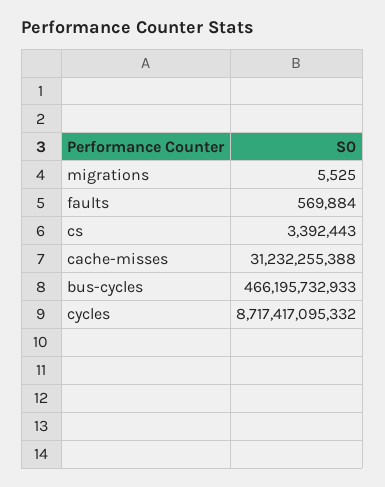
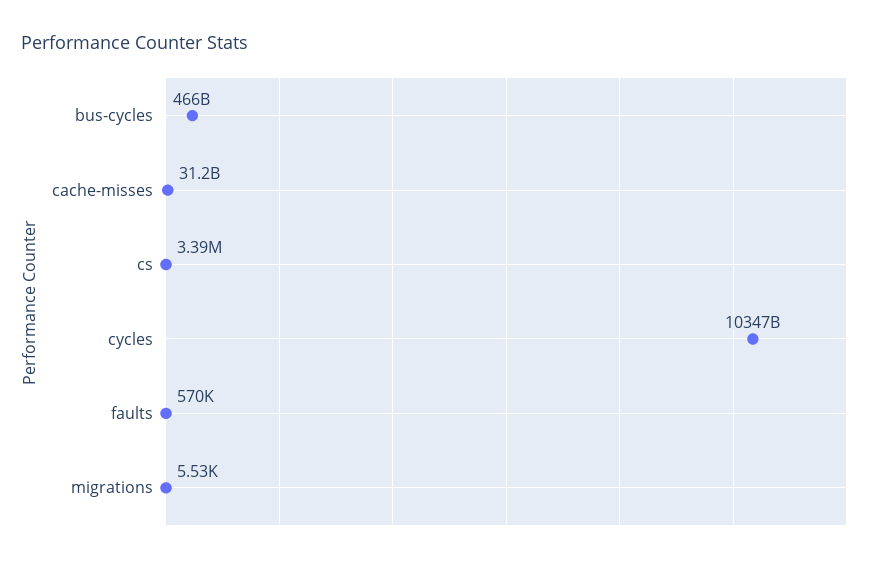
  {
    "migrations": 5525,
    "faults": 569884,
    "cs": 3392443,
    "cache-misses": 31232255388,
    "bus-cycles": 466195732933,
-   "cycles": 8717417095332
+   "cycles": 10347000000000
  }

